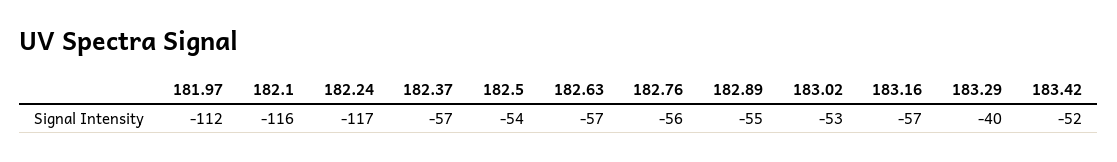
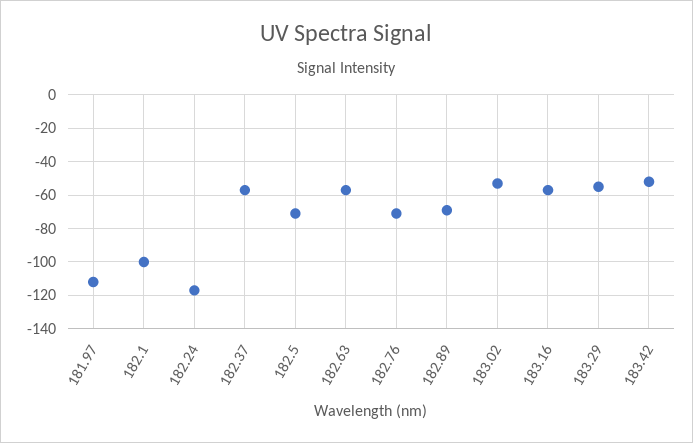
  {
    "181.97": -112,
-   "182.1": -116,
+   "182.1": -100,
    "182.24": -117,
    "182.37": -57,
-   "182.5": -54,
+   "182.5": -70,
    "182.63": -57,
-   "182.76": -56,
+   "182.76": -70,
-   "182.89": -55,
+   "182.89": -70,
    "183.02": -53,
    "183.16": -57,
-   "183.29": -40,
+   "183.29": -55,
    "183.42": -52
  }

